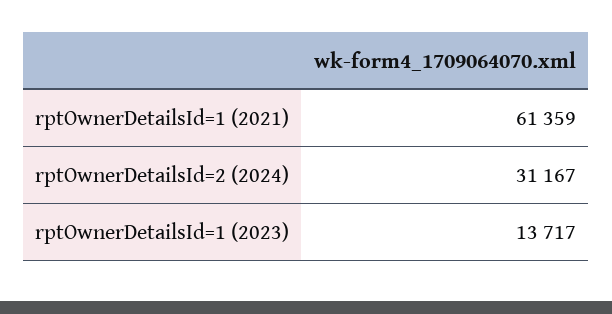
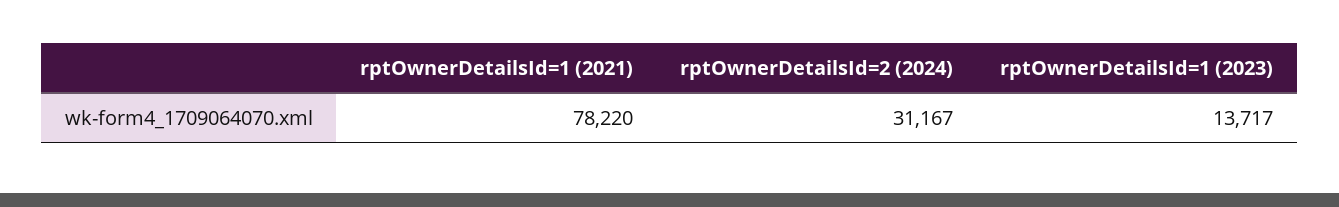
  {
-   "rptOwnerDetailsId=1 (2021)": 61359,
+   "rptOwnerDetailsId=1 (2021)": 78220,
    "rptOwnerDetailsId=2 (2024)": 31167,
    "rptOwnerDetailsId=1 (2023)": 13717
  }

